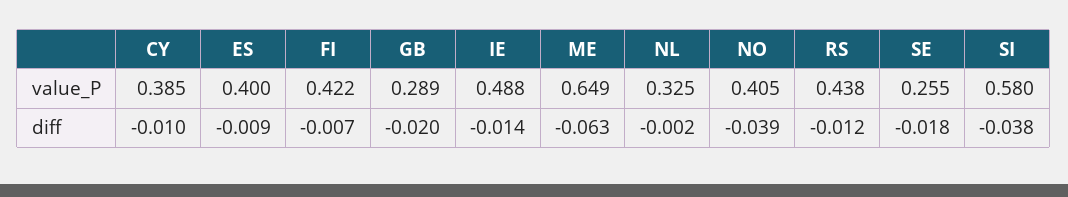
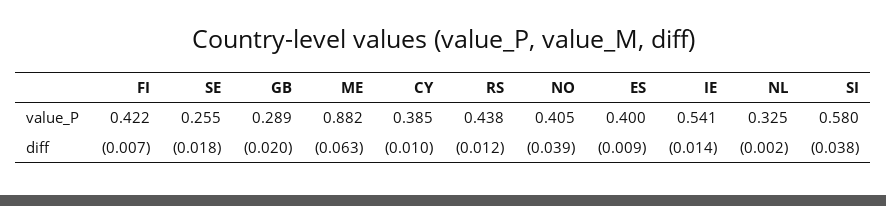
  {
    "CY": {
      "value_P": 0.385,
      "diff": -0.01
    },
    "ES": {
      "value_P": 0.4,
      "diff": -0.009
    },
    "FI": {
      "value_P": 0.422,
      "diff": -0.007
    },
    "GB": {
      "value_P": 0.289,
      "diff": -0.02
    },
    "IE": {
-     "value_P": 0.488,
+     "value_P": 0.541,
      "diff": -0.014
    },
    "ME": {
-     "value_P": 0.649,
+     "value_P": 0.882,
      "diff": -0.063
    },
    "NL": {
      "value_P": 0.325,
      "diff": -0.002
    },
    "NO": {
      "value_P": 0.405,
      "diff": -0.039
    },
    "RS": {
      "value_P": 0.438,
      "diff": -0.012
    },
    "SE": {
      "value_P": 0.255,
      "diff": -0.018
    },
    "SI": {
      "value_P": 0.58,
      "diff": -0.038
    }
  }

